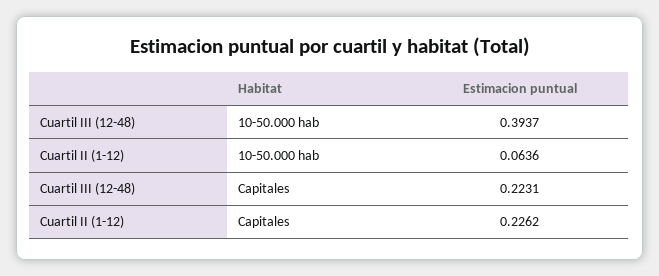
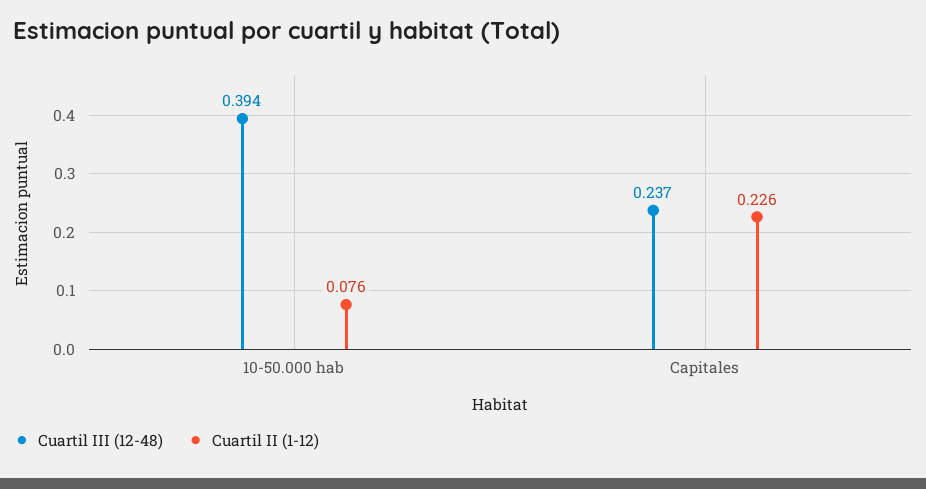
  {
    "Cuartil III (12-48)": {
      "10-50.000 hab": 0.3937,
-     "Capitales": 0.2231
+     "Capitales": 0.237
    },
    "Cuartil II (1-12)": {
-     "10-50.000 hab": 0.0636,
+     "10-50.000 hab": 0.076,
      "Capitales": 0.2262
    }
  }

